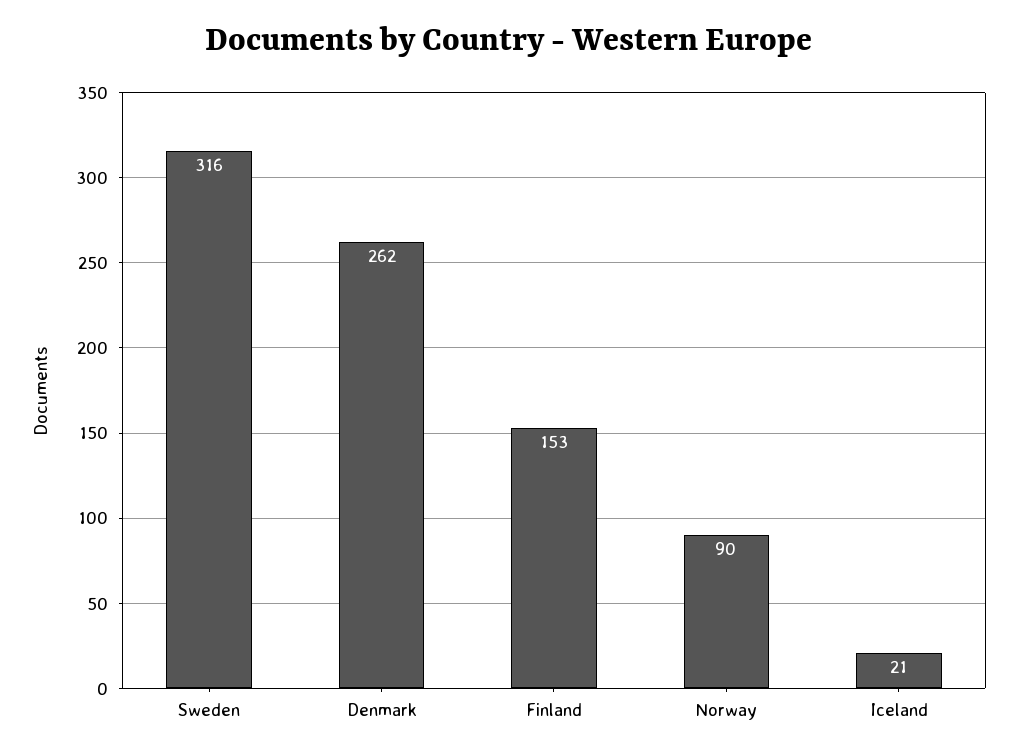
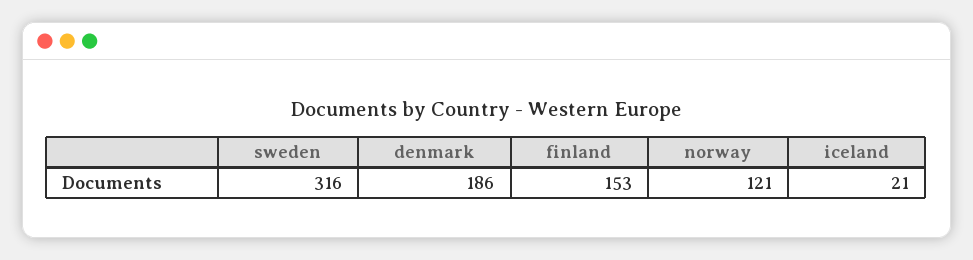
  {
    "Sweden": 316,
-   "Denmark": 262,
+   "Denmark": 186,
    "Finland": 153,
-   "Norway": 90,
+   "Norway": 121,
    "Iceland": 21
  }

